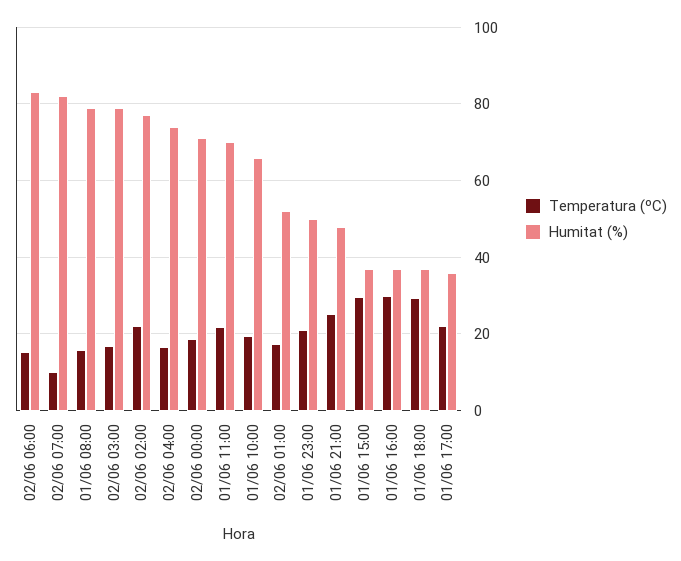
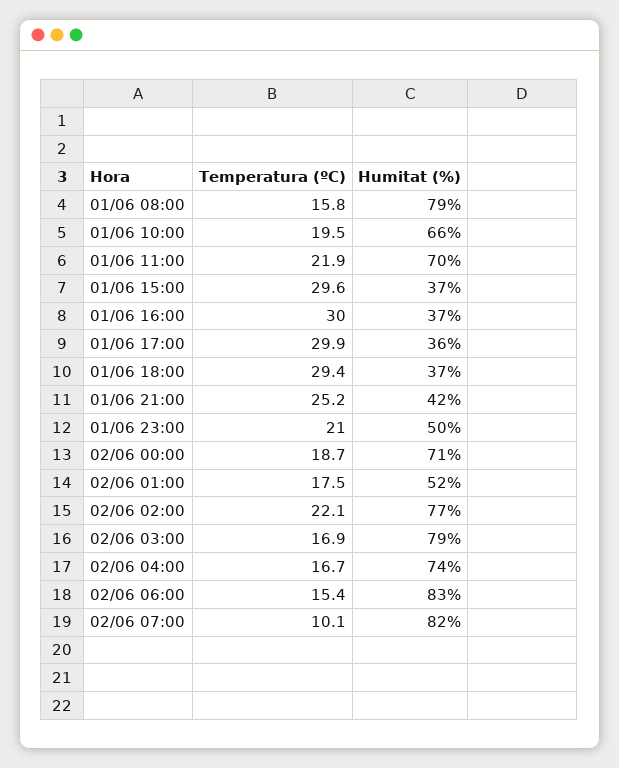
  {
    "Temperatura (ºC)": {
      "02/06 06:00": 15.4,
      "02/06 07:00": 10.1,
      "01/06 08:00": 15.8,
      "02/06 03:00": 16.9,
      "02/06 02:00": 22.1,
      "02/06 04:00": 16.7,
      "02/06 00:00": 18.7,
      "01/06 11:00": 21.9,
      "01/06 10:00": 19.5,
      "02/06 01:00": 17.5,
      "01/06 23:00": 21,
      "01/06 21:00": 25.2,
      "01/06 15:00": 29.6,
      "01/06 16:00": 30,
      "01/06 18:00": 29.4,
-     "01/06 17:00": 22
+     "01/06 17:00": 29.9
    },
    "Humitat (%)": {
      "02/06 06:00": 83,
      "02/06 07:00": 82,
      "01/06 08:00": 79,
      "02/06 03:00": 79,
      "02/06 02:00": 77,
      "02/06 04:00": 74,
      "02/06 00:00": 71,
      "01/06 11:00": 70,
      "01/06 10:00": 66,
      "02/06 01:00": 52,
      "01/06 23:00": 50,
-     "01/06 21:00": 48,
+     "01/06 21:00": 42,
      "01/06 15:00": 37,
      "01/06 16:00": 37,
      "01/06 18:00": 37,
      "01/06 17:00": 36
    }
  }

